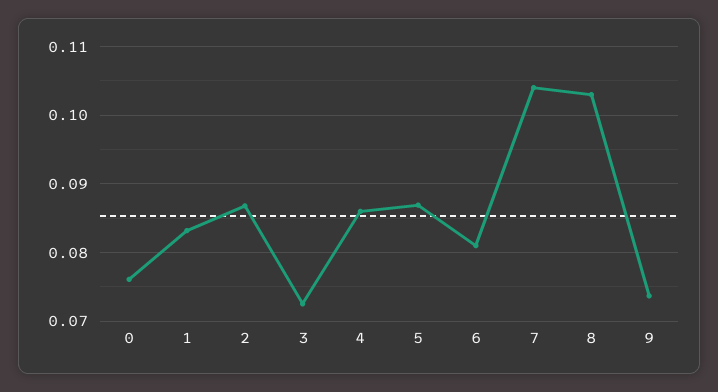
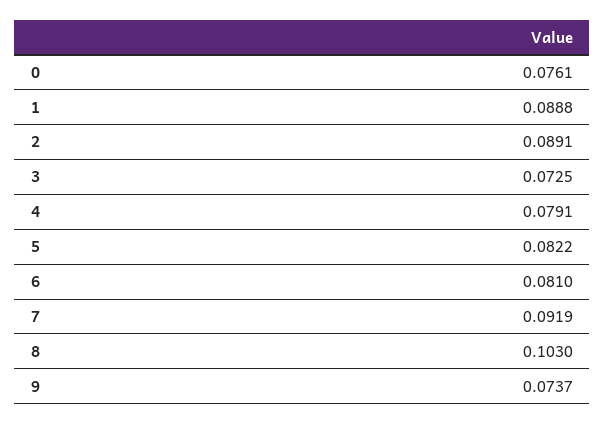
  {
    "0": 0.0761,
-   "1": 0.083,
+   "1": 0.0888,
-   "2": 0.087,
+   "2": 0.0891,
    "3": 0.0725,
-   "4": 0.086,
+   "4": 0.0791,
-   "5": 0.087,
+   "5": 0.0822,
    "6": 0.081,
-   "7": 0.104,
+   "7": 0.0919,
    "8": 0.103,
    "9": 0.0737
  }

